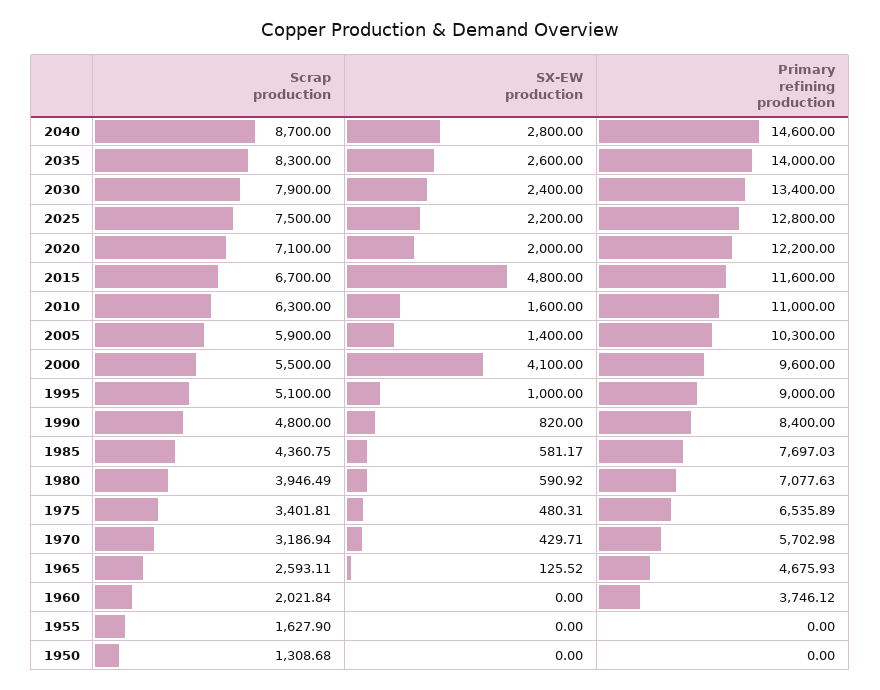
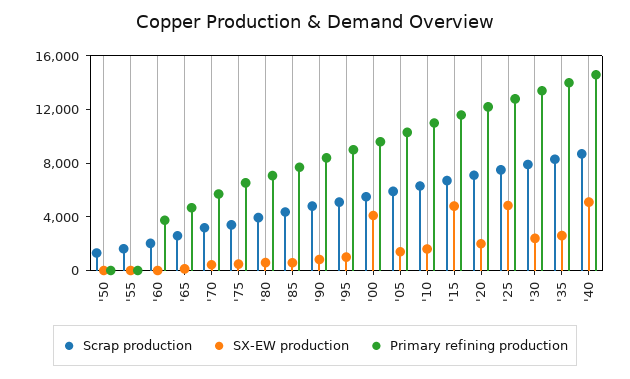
  {
    "Scrap production": {
      "2040": 8700,
      "2035": 8300,
      "2030": 7900,
      "2025": 7500,
      "2020": 7100,
      "2015": 6700,
      "2010": 6300,
      "2005": 5900,
      "2000": 5500,
      "1995": 5100,
      "1990": 4800,
      "1985": 4360.75,
      "1980": 3946.49,
      "1975": 3401.81,
      "1970": 3186.94,
      "1965": 2593.11,
      "1960": 2021.84,
      "1955": 1627.9,
      "1950": 1308.68
    },
    "SX-EW production": {
-     "2040": 2800,
+     "2040": 5000,
      "2035": 2600,
      "2030": 2400,
-     "2025": 2200,
+     "2025": 5000,
      "2020": 2000,
      "2015": 4800,
      "2010": 1600,
      "2005": 1400,
      "2000": 4100,
      "1995": 1000,
      "1990": 820,
      "1985": 581.17,
      "1980": 590.92,
      "1975": 480.31,
      "1970": 429.71,
      "1965": 125.52,
      "1960": 0,
      "1955": 0,
      "1950": 0
    },
    "Primary refining production": {
      "2040": 14600,
      "2035": 14000,
      "2030": 13400,
      "2025": 12800,
      "2020": 12200,
      "2015": 11600,
      "2010": 11000,
      "2005": 10300,
      "2000": 9600,
      "1995": 9000,
      "1990": 8400,
      "1985": 7697.03,
      "1980": 7077.63,
      "1975": 6535.89,
      "1970": 5702.98,
      "1965": 4675.93,
      "1960": 3746.12,
      "1955": 0,
      "1950": 0
    }
  }

